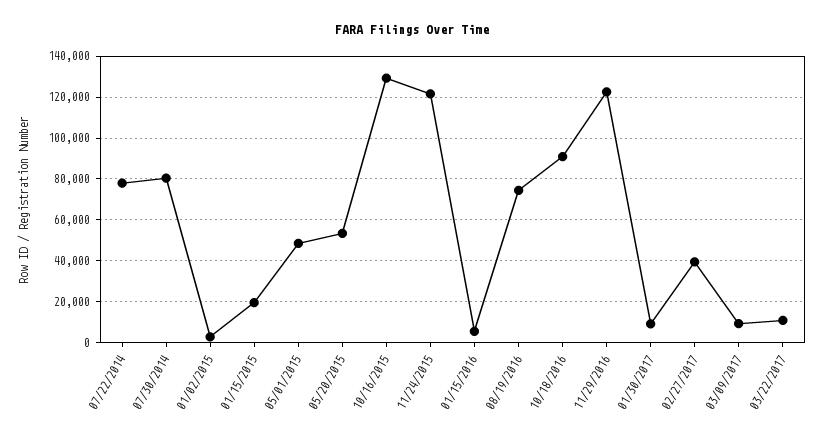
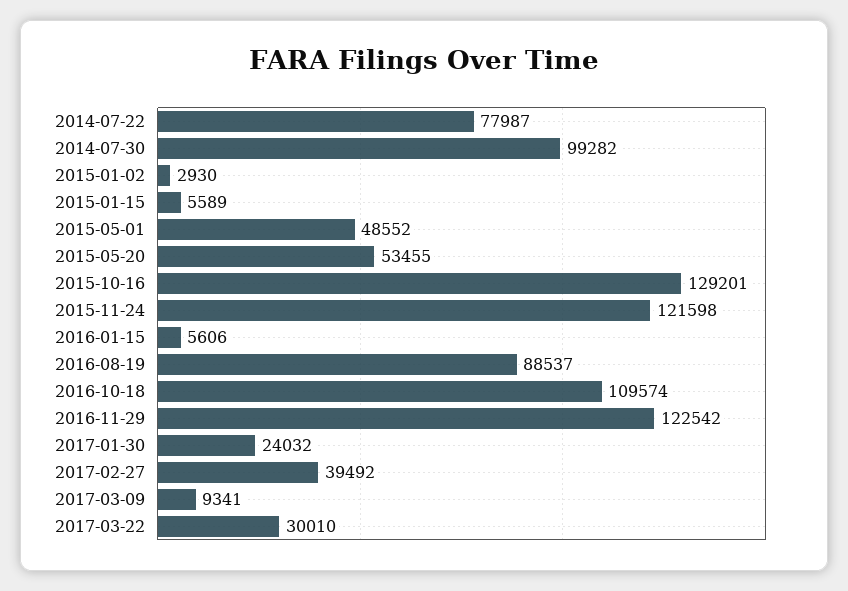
  {
    "07/22/2014": 77987,
-   "07/30/2014": 80000,
+   "07/30/2014": 99282,
    "01/02/2015": 2930,
-   "01/15/2015": 20000,
+   "01/15/2015": 5589,
    "05/01/2015": 48552,
    "05/20/2015": 53455,
    "10/16/2015": 129201,
    "11/24/2015": 121598,
    "01/15/2016": 5606,
-   "08/19/2016": 75000,
+   "08/19/2016": 88537,
-   "10/18/2016": 90000,
+   "10/18/2016": 109574,
    "11/29/2016": 122542,
-   "01/30/2017": 10000,
+   "01/30/2017": 24032,
    "02/27/2017": 39492,
    "03/09/2017": 9341,
-   "03/22/2017": 10000
+   "03/22/2017": 30010
  }

